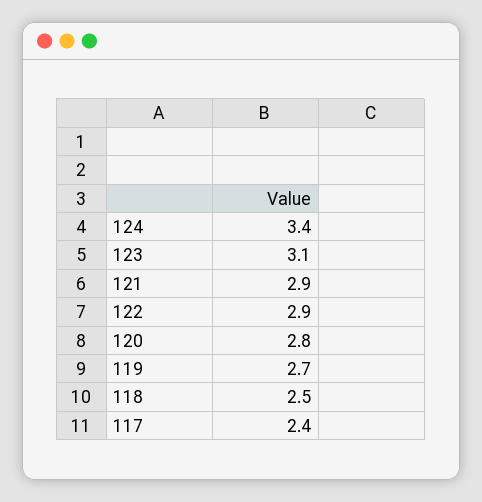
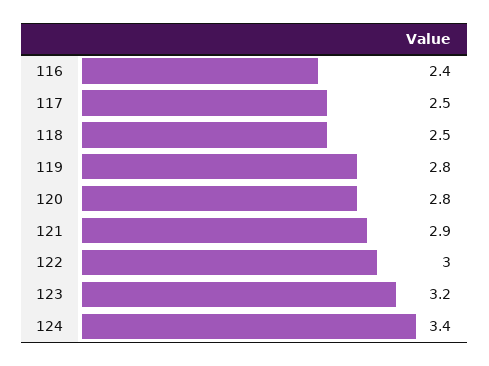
  {
    "124": 3.4,
-   "123": 3.1,
+   "123": 3.2,
    "121": 2.9,
-   "122": 2.9,
+   "122": 3,
    "120": 2.8,
-   "119": 2.7,
+   "119": 2.8,
    "118": 2.5,
-   "117": 2.4
+   "117": 2.5,
+   "116": 2.4
  }

